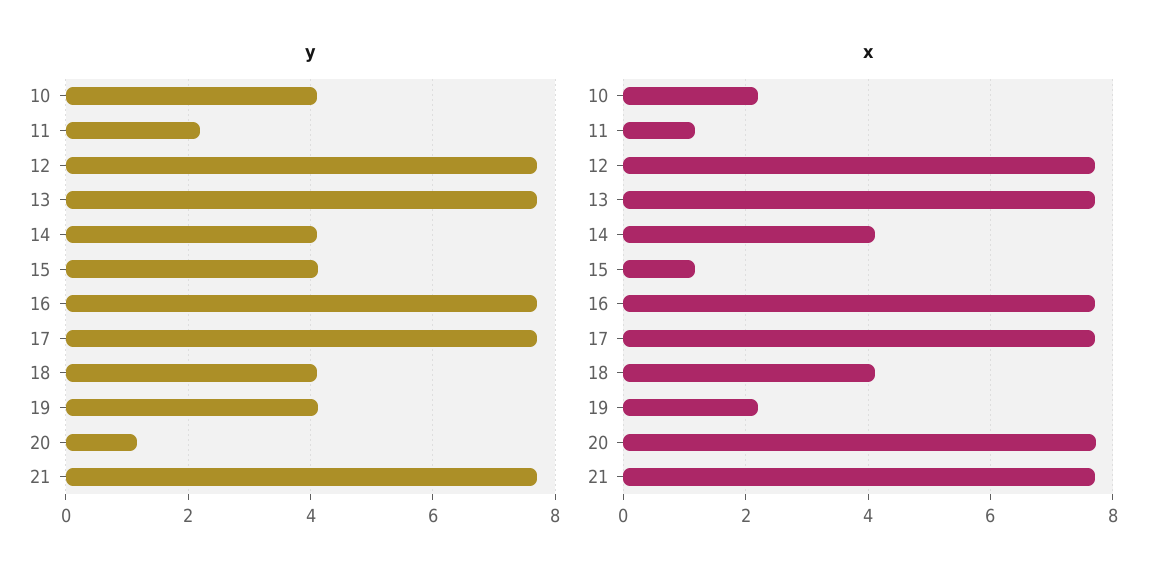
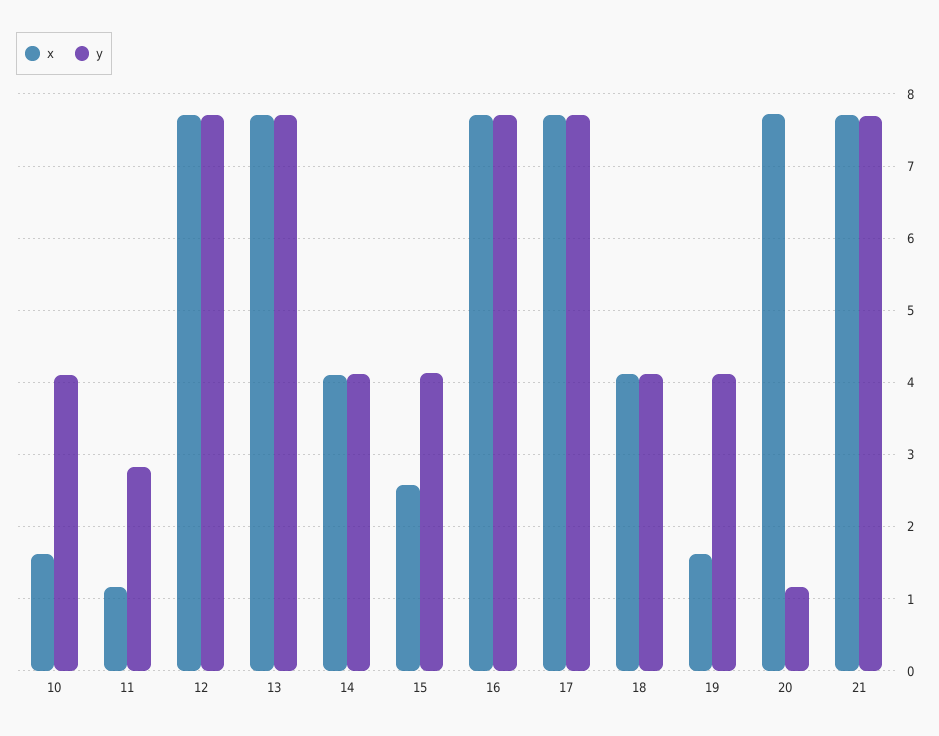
  {
    "y": {
      "10": 4.1,
-     "11": 2.2,
+     "11": 2.8,
      "12": 7.7,
      "13": 7.7,
      "14": 4.1,
      "15": 4.1,
      "16": 7.7,
      "17": 7.7,
      "18": 4.1,
      "19": 4.1,
      "20": 1.2,
      "21": 7.7
    },
    "x": {
-     "10": 2.2,
+     "10": 1.6,
      "11": 1.2,
      "12": 7.7,
      "13": 7.7,
      "14": 4.1,
-     "15": 1.2,
+     "15": 2.6,
      "16": 7.7,
      "17": 7.7,
      "18": 4.1,
-     "19": 2.2,
+     "19": 1.6,
      "20": 7.7,
      "21": 7.7
    }
  }

